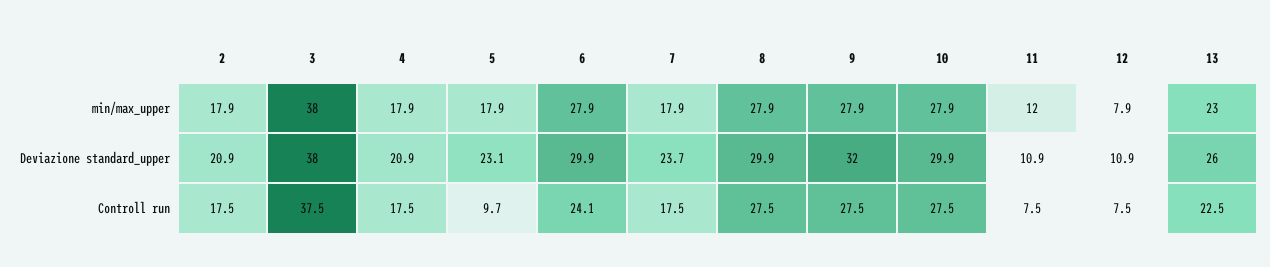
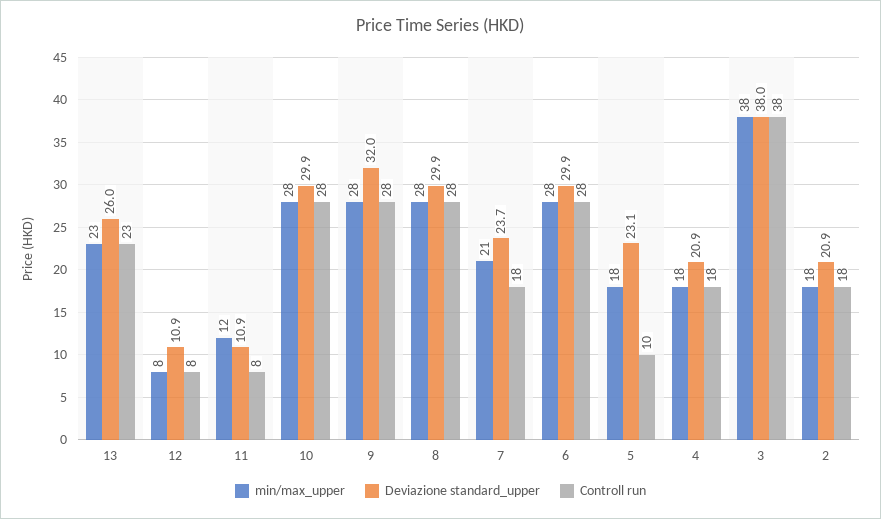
  {
    "min/max_upper": {
      "2": 17.9,
      "3": 38,
      "4": 17.9,
      "5": 17.9,
      "6": 27.9,
-     "7": 17.9,
+     "7": 21,
      "8": 27.9,
      "9": 27.9,
      "10": 27.9,
      "11": 12,
      "12": 7.9,
      "13": 23
    },
    "Deviazione standard_upper": {
      "2": 20.9,
      "3": 38,
      "4": 20.9,
      "5": 23.1,
      "6": 29.9,
      "7": 23.7,
      "8": 29.9,
      "9": 32,
      "10": 29.9,
      "11": 10.9,
      "12": 10.9,
      "13": 26
    },
    "Controll run": {
      "2": 17.5,
      "3": 37.5,
      "4": 17.5,
      "5": 9.7,
-     "6": 24.1,
+     "6": 28,
      "7": 17.5,
      "8": 27.5,
      "9": 27.5,
      "10": 27.5,
      "11": 7.5,
      "12": 7.5,
      "13": 22.5
    }
  }

